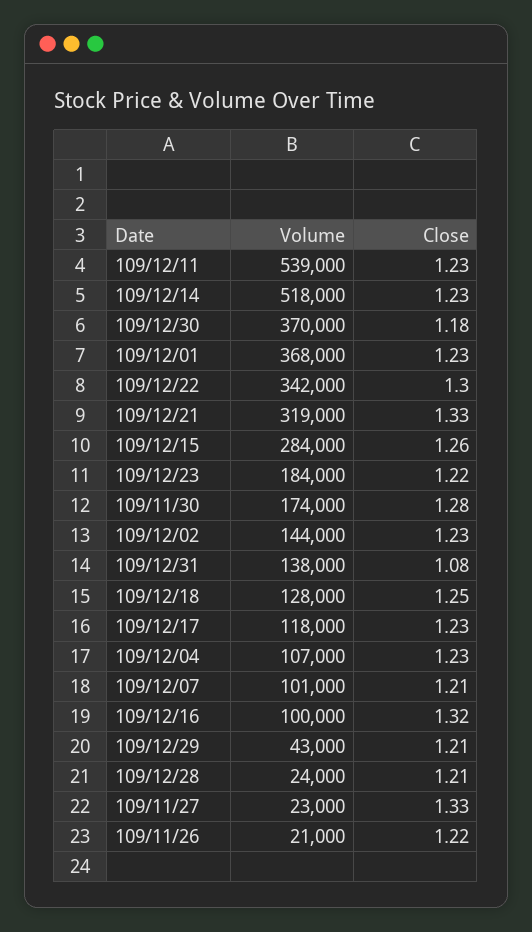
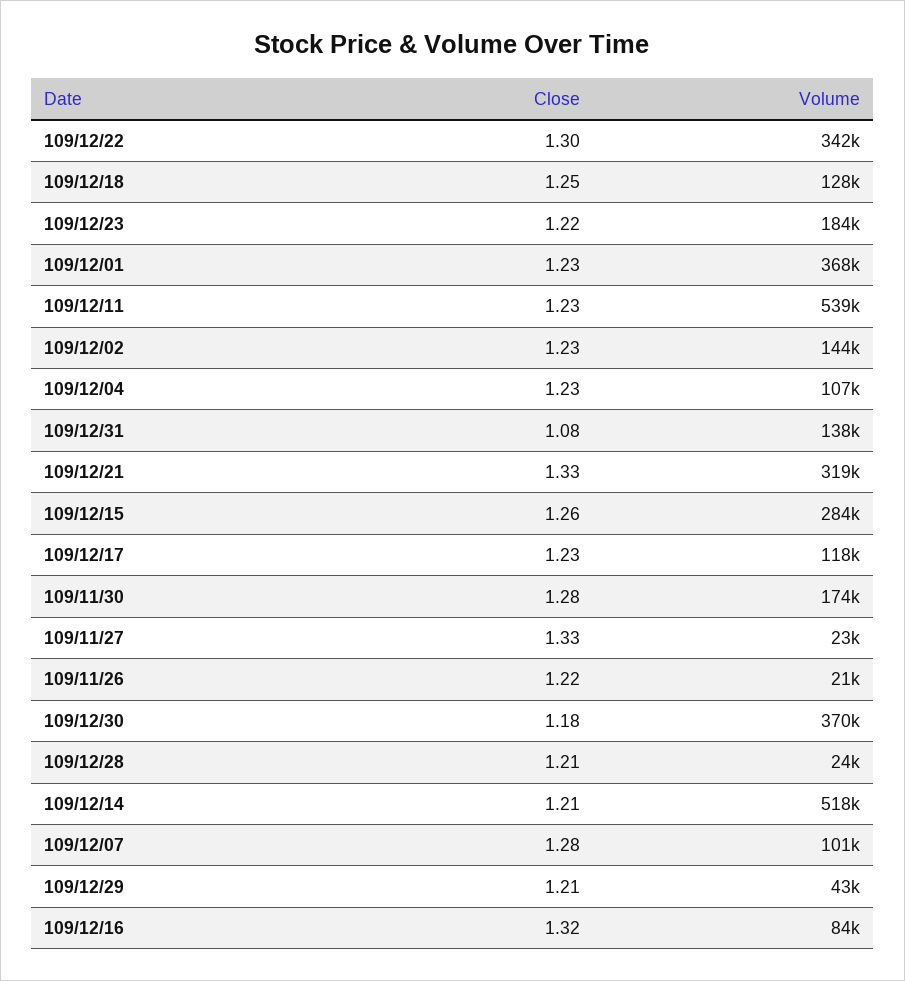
  {
    "Volume": {
      "109/12/11": 539000,
      "109/12/14": 518000,
      "109/12/30": 370000,
      "109/12/01": 368000,
      "109/12/22": 342000,
      "109/12/21": 319000,
      "109/12/15": 284000,
      "109/12/23": 184000,
      "109/11/30": 174000,
      "109/12/02": 144000,
      "109/12/31": 138000,
      "109/12/18": 128000,
      "109/12/17": 118000,
      "109/12/04": 107000,
      "109/12/07": 101000,
-     "109/12/16": 100000,
+     "109/12/16": 84000,
      "109/12/29": 43000,
      "109/12/28": 24000,
      "109/11/27": 23000,
      "109/11/26": 21000
    },
    "Close": {
      "109/12/11": 1.23,
-     "109/12/14": 1.23,
+     "109/12/14": 1.21,
      "109/12/30": 1.18,
      "109/12/01": 1.23,
      "109/12/22": 1.3,
      "109/12/21": 1.33,
      "109/12/15": 1.26,
      "109/12/23": 1.22,
      "109/11/30": 1.28,
      "109/12/02": 1.23,
      "109/12/31": 1.08,
      "109/12/18": 1.25,
      "109/12/17": 1.23,
      "109/12/04": 1.23,
-     "109/12/07": 1.21,
+     "109/12/07": 1.28,
      "109/12/16": 1.32,
      "109/12/29": 1.21,
      "109/12/28": 1.21,
      "109/11/27": 1.33,
      "109/11/26": 1.22
    }
  }

